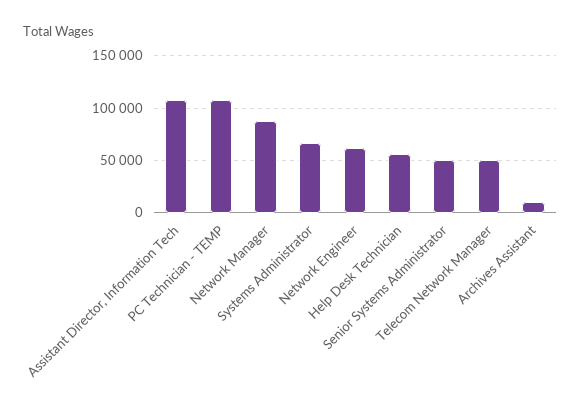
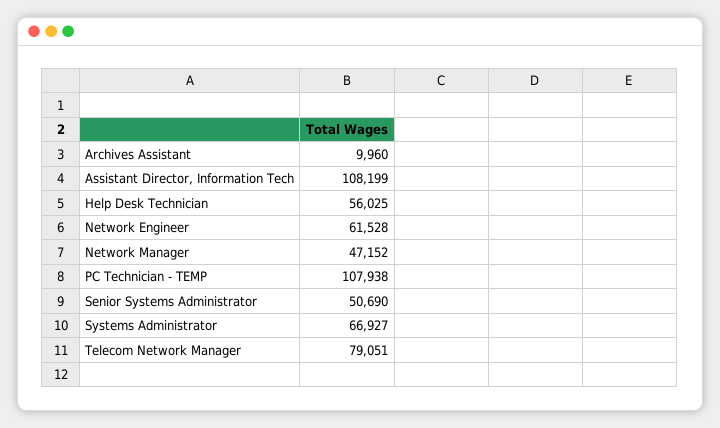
  {
    "Assistant Director, Information Tech": 108199,
    "PC Technician - TEMP": 107938,
-   "Network Manager": 90000,
+   "Network Manager": 47152,
    "Systems Administrator": 66927,
    "Network Engineer": 61528,
    "Help Desk Technician": 56025,
    "Senior Systems Administrator": 50690,
-   "Telecom Network Manager": 50000,
+   "Telecom Network Manager": 79051,
    "Archives Assistant": 9960
  }

